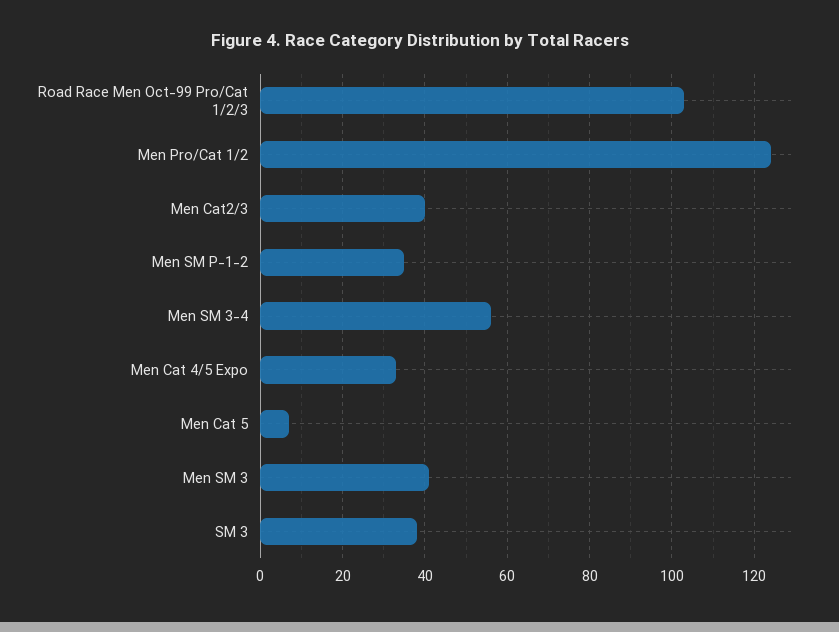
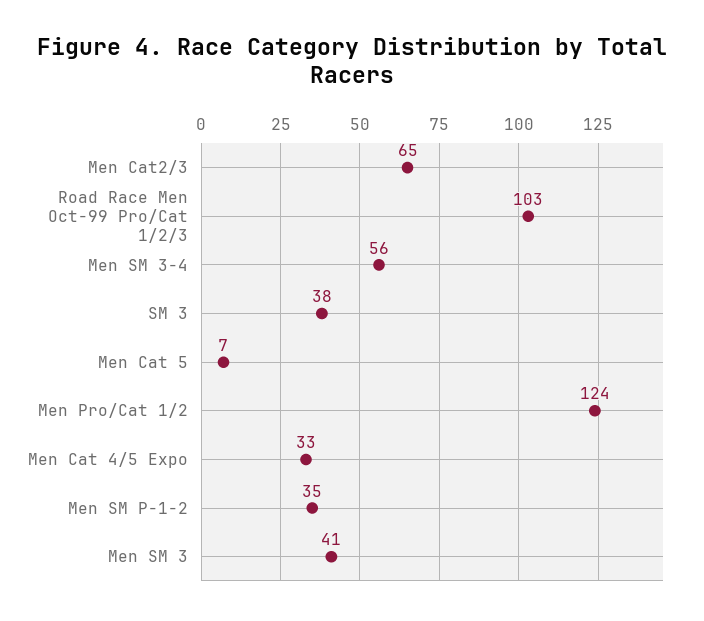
  {
    "Road Race Men Oct-99 Pro/Cat 1/2/3": 103,
    "Men Pro/Cat 1/2": 124,
-   "Men Cat2/3": 40,
+   "Men Cat2/3": 65,
    "Men SM P-1-2": 35,
    "Men SM 3-4": 56,
    "Men Cat 4/5 Expo": 33,
    "Men Cat 5": 7,
    "Men SM 3": 41,
    "SM 3": 38
  }

